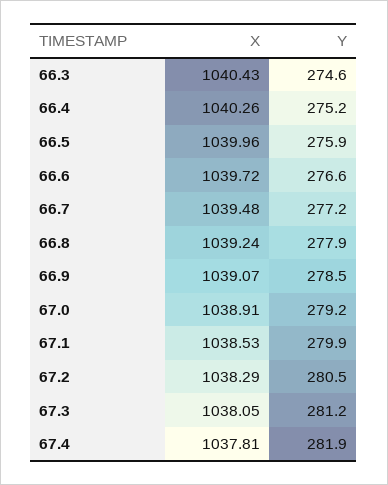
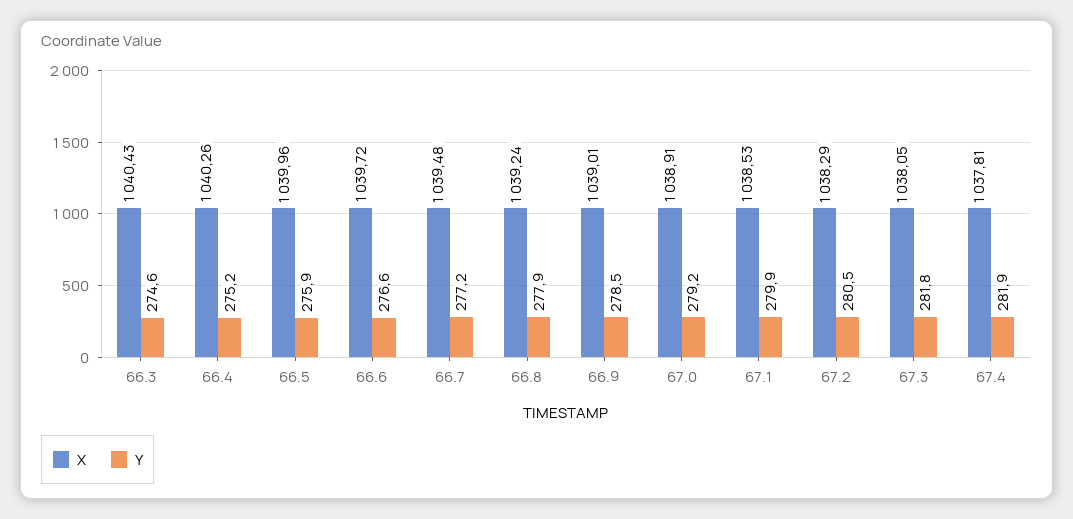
  {
    "X": {
      "66.3": 1040.43,
      "66.4": 1040.26,
      "66.5": 1039.96,
      "66.6": 1039.72,
      "66.7": 1039.48,
      "66.8": 1039.24,
-     "66.9": 1039.07,
+     "66.9": 1039.01,
      "67.0": 1038.91,
      "67.1": 1038.53,
      "67.2": 1038.29,
      "67.3": 1038.05,
      "67.4": 1037.81
    },
    "Y": {
      "66.3": 274.6,
      "66.4": 275.2,
      "66.5": 275.9,
      "66.6": 276.6,
      "66.7": 277.2,
      "66.8": 277.9,
      "66.9": 278.5,
      "67.0": 279.2,
      "67.1": 279.9,
      "67.2": 280.5,
-     "67.3": 281.2,
+     "67.3": 281.8,
      "67.4": 281.9
    }
  }

